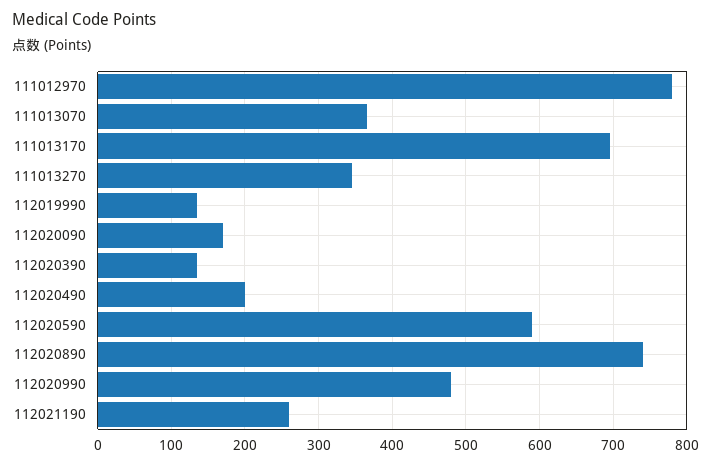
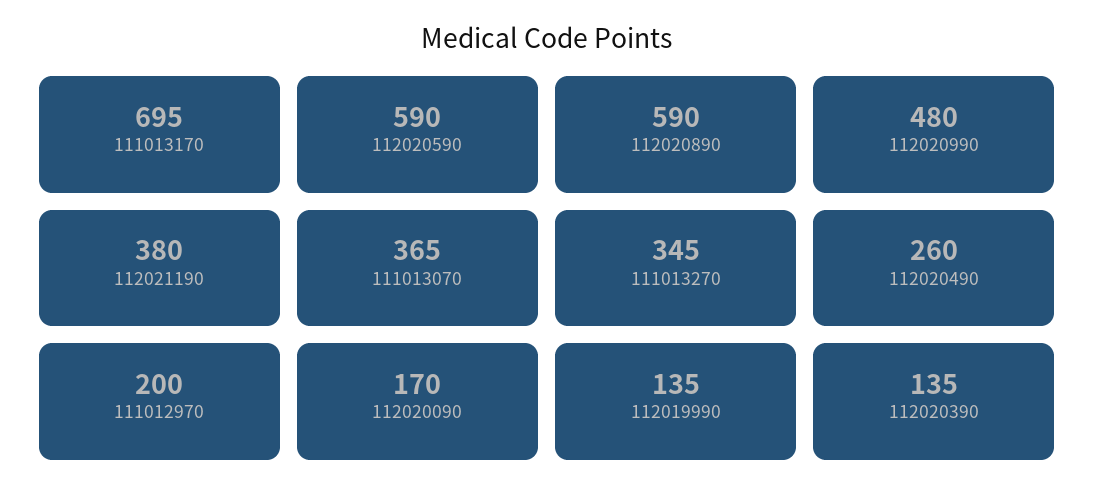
  {
-   "111012970": 780,
+   "111012970": 200,
    "111013070": 365,
    "111013170": 695,
    "111013270": 345,
    "112019990": 135,
    "112020090": 170,
    "112020390": 135,
-   "112020490": 200,
+   "112020490": 260,
    "112020590": 590,
-   "112020890": 740,
+   "112020890": 590,
    "112020990": 480,
-   "112021190": 260
+   "112021190": 380
  }

